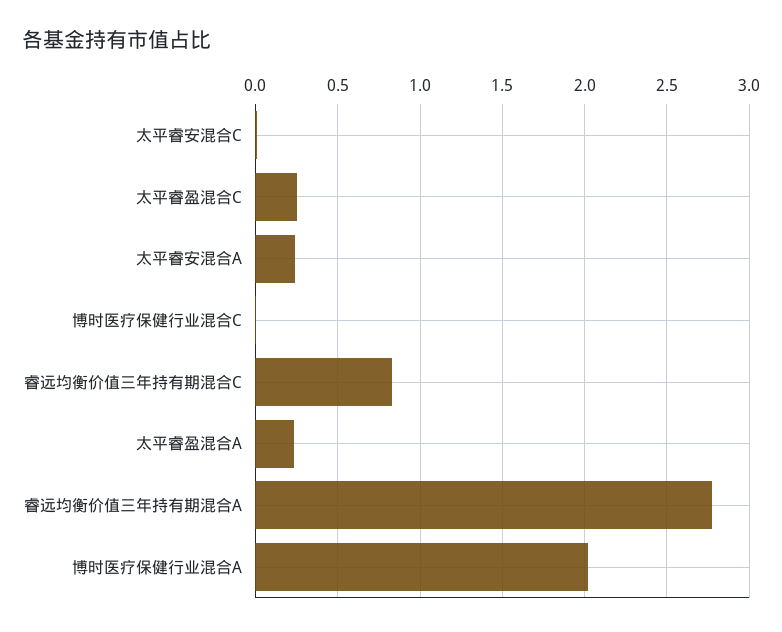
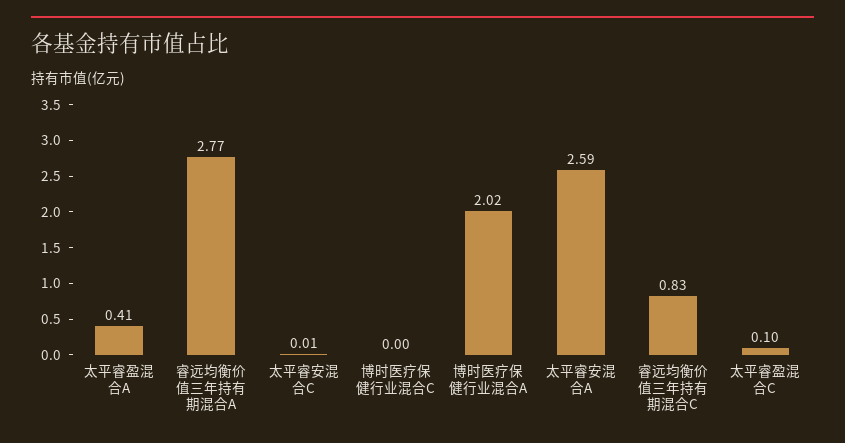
  {
    "太平睿安混合C": 0.01,
-   "太平睿盈混合C": 0.25,
+   "太平睿盈混合C": 0.1,
-   "太平睿安混合A": 0.25,
+   "太平睿安混合A": 2.59,
    "博时医疗保健行业混合C": 0,
    "睿远均衡价值三年持有期混合C": 0.83,
-   "太平睿盈混合A": 0.25,
+   "太平睿盈混合A": 0.41,
    "睿远均衡价值三年持有期混合A": 2.77,
    "博时医疗保健行业混合A": 2.02
  }

